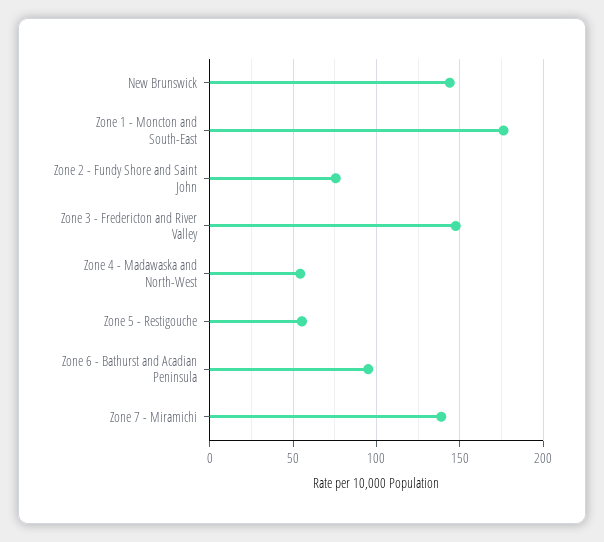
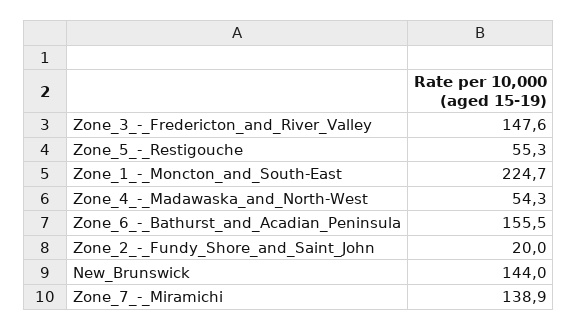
  {
    "New Brunswick": 144,
-   "Zone 1 - Moncton and South-East": 175,
+   "Zone 1 - Moncton and South-East": 224.7,
-   "Zone 2 - Fundy Shore and Saint John": 75,
+   "Zone 2 - Fundy Shore and Saint John": 20,
    "Zone 3 - Fredericton and River Valley": 147.6,
    "Zone 4 - Madawaska and North-West": 54.3,
    "Zone 5 - Restigouche": 55.3,
-   "Zone 6 - Bathurst and Acadian Peninsula": 95,
+   "Zone 6 - Bathurst and Acadian Peninsula": 155.5,
    "Zone 7 - Miramichi": 138.9
  }

